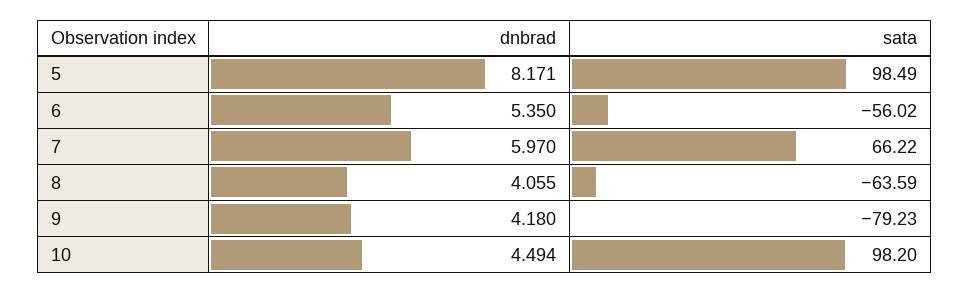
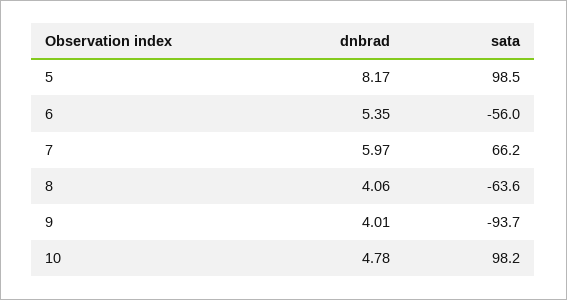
  {
    "dnbrad": {
      "5": 8.171,
      "6": 5.35,
      "7": 5.97,
      "8": 4.055,
-     "9": 4.18,
+     "9": 4.01,
-     "10": 4.494
+     "10": 4.78
    },
    "sata": {
      "5": 98.49,
      "6": -56.02,
      "7": 66.22,
      "8": -63.59,
-     "9": -79.23,
+     "9": -93.7,
      "10": 98.2
    }
  }

